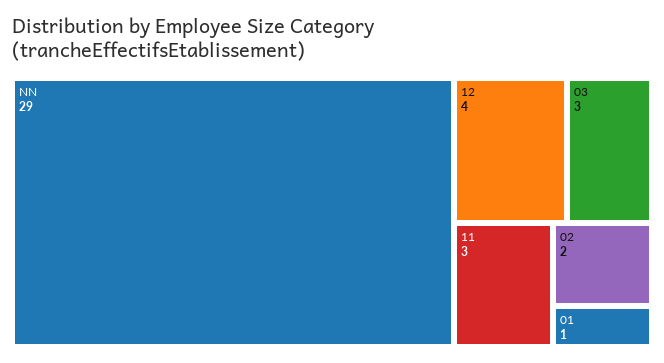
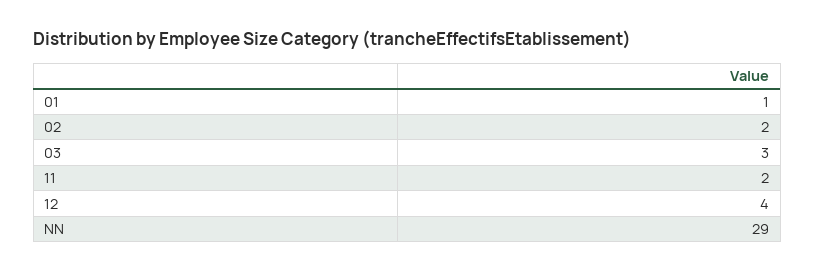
  {
    "NN": 29,
    "12": 4,
    "03": 3,
-   "11": 3,
+   "11": 2,
    "02": 2,
    "01": 1
  }

